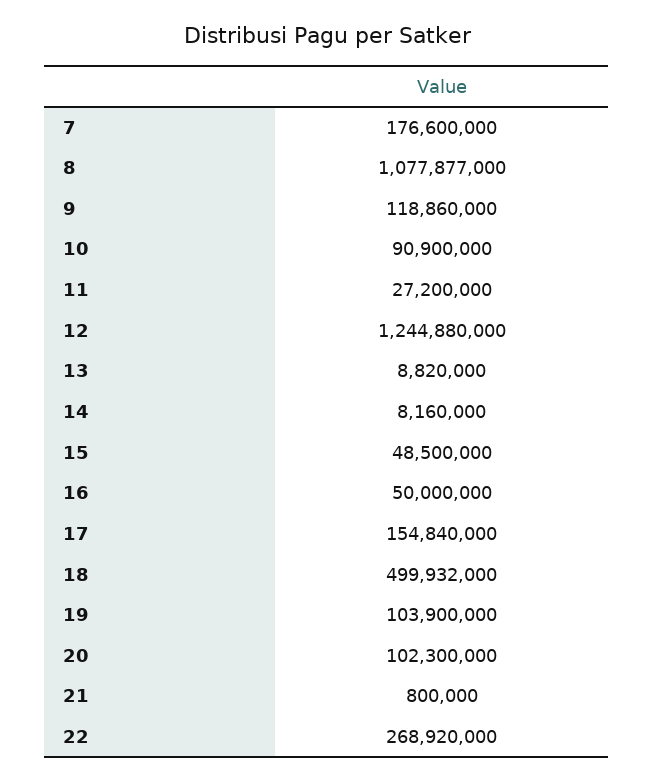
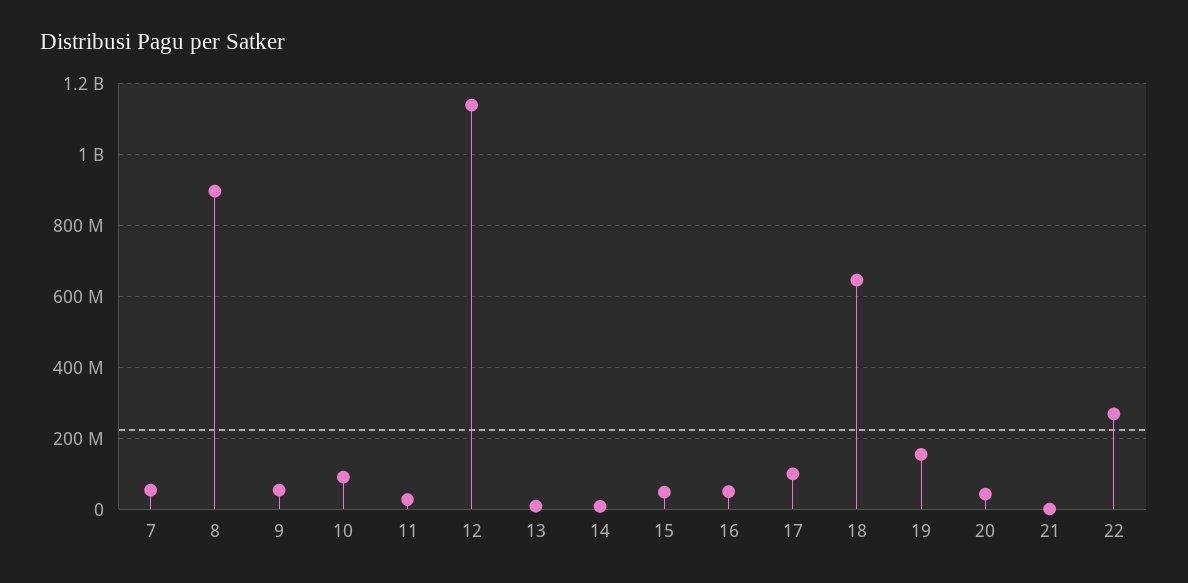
  {
-   "7": 176600000,
+   "7": 60000000,
-   "8": 1077877000,
+   "8": 900000000,
-   "9": 118860000,
+   "9": 60000000,
    "10": 90900000,
    "11": 27200000,
-   "12": 1244880000,
+   "12": 1140000000,
    "13": 8820000,
    "14": 8160000,
    "15": 48500000,
    "16": 50000000,
-   "17": 154840000,
+   "17": 100000000,
-   "18": 499932000,
+   "18": 640000000,
-   "19": 103900000,
+   "19": 160000000,
-   "20": 102300000,
+   "20": 40000000,
    "21": 800000,
    "22": 268920000
  }

